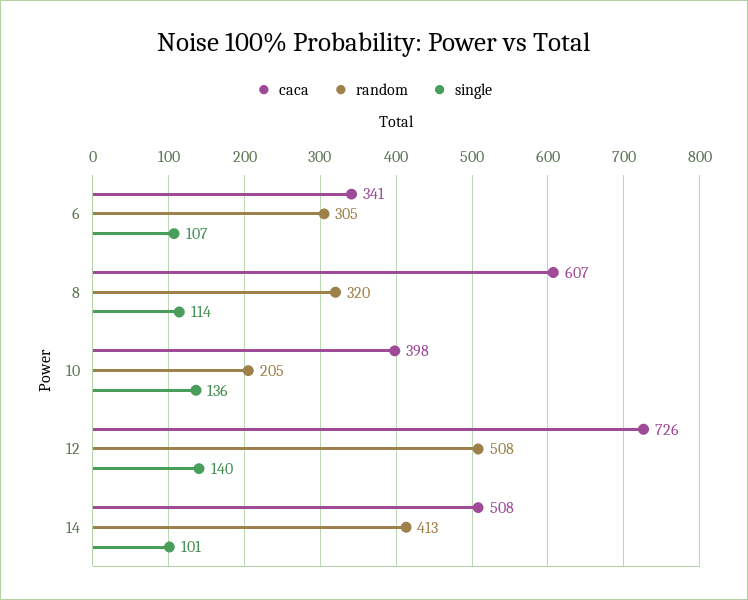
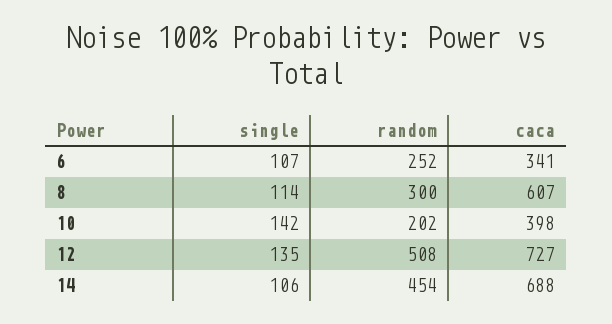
  {
    "caca": {
      "6": 341,
      "8": 607,
      "10": 398,
-     "12": 726,
+     "12": 727,
-     "14": 508
+     "14": 688
    },
    "random": {
-     "6": 305,
+     "6": 252,
-     "8": 320,
+     "8": 300,
-     "10": 205,
+     "10": 202,
      "12": 508,
-     "14": 413
+     "14": 454
    },
    "single": {
      "6": 107,
      "8": 114,
-     "10": 136,
+     "10": 142,
-     "12": 140,
+     "12": 135,
-     "14": 101
+     "14": 106
    }
  }

